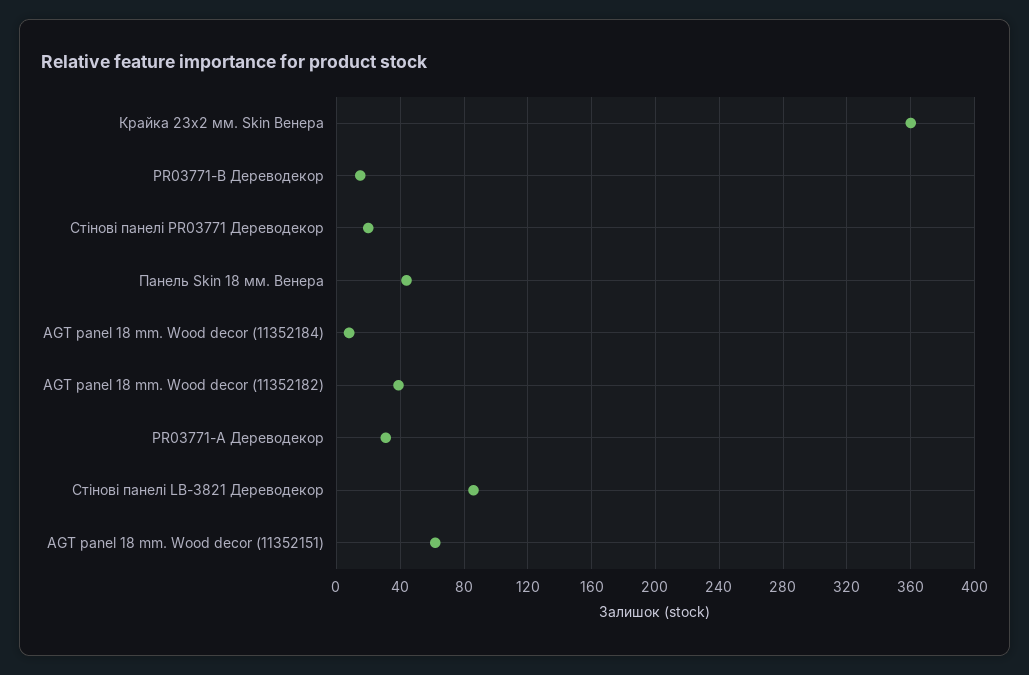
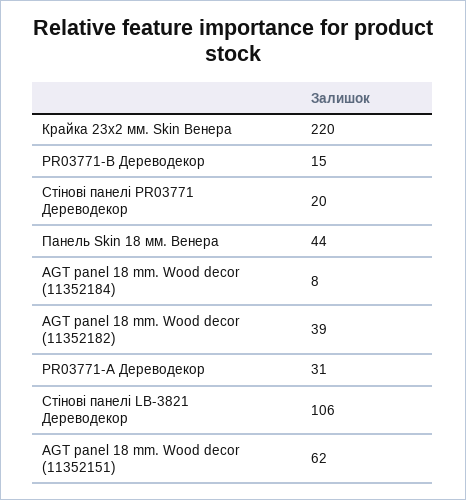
  {
-   "Крайка 23x2 мм. Skin Венера": 360,
+   "Крайка 23x2 мм. Skin Венера": 220,
    "PR03771-B Дереводекор": 15,
    "Стінові панелі PR03771 Дереводекор": 20,
    "Панель Skin 18 мм. Венера": 44,
    "AGT panel 18 mm. Wood decor (11352184)": 8,
    "AGT panel 18 mm. Wood decor (11352182)": 39,
    "PR03771-А Дереводекор": 31,
-   "Стінові панелі LB-3821 Дереводекор": 85,
+   "Стінові панелі LB-3821 Дереводекор": 106,
    "AGT panel 18 mm. Wood decor (11352151)": 62
  }

